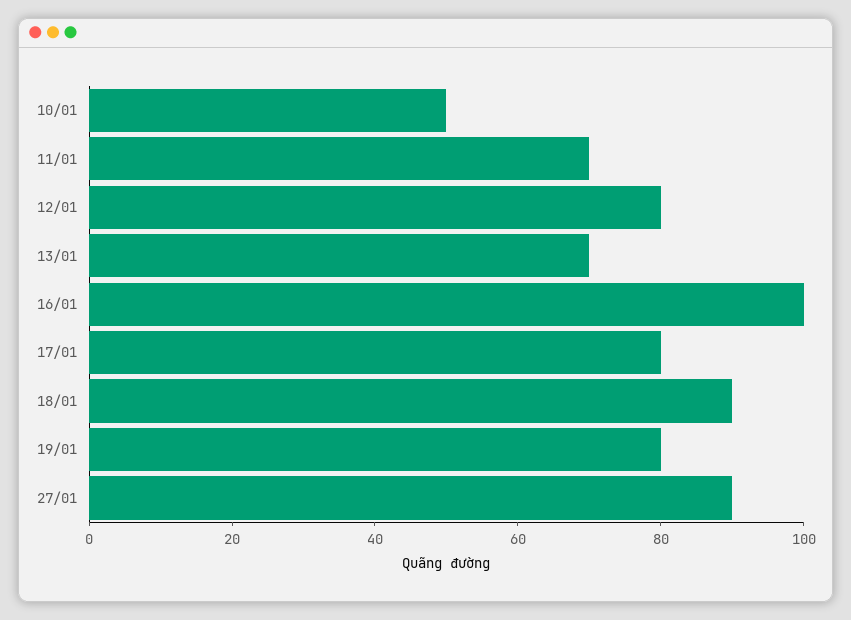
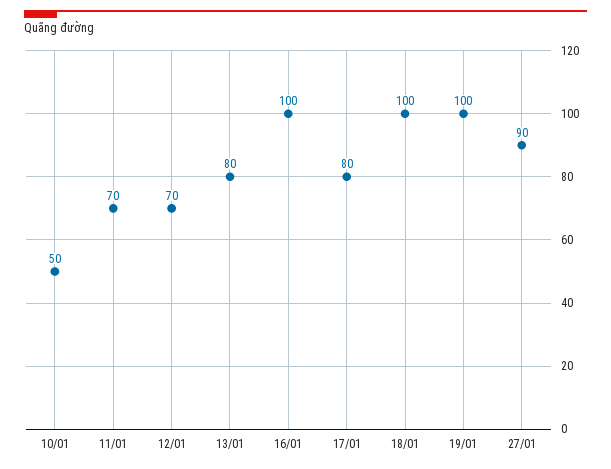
  {
    "10/01": 50,
    "11/01": 70,
-   "12/01": 80,
+   "12/01": 70,
-   "13/01": 70,
+   "13/01": 80,
    "16/01": 100,
    "17/01": 80,
-   "18/01": 90,
+   "18/01": 100,
-   "19/01": 80,
+   "19/01": 100,
    "27/01": 90
  }

